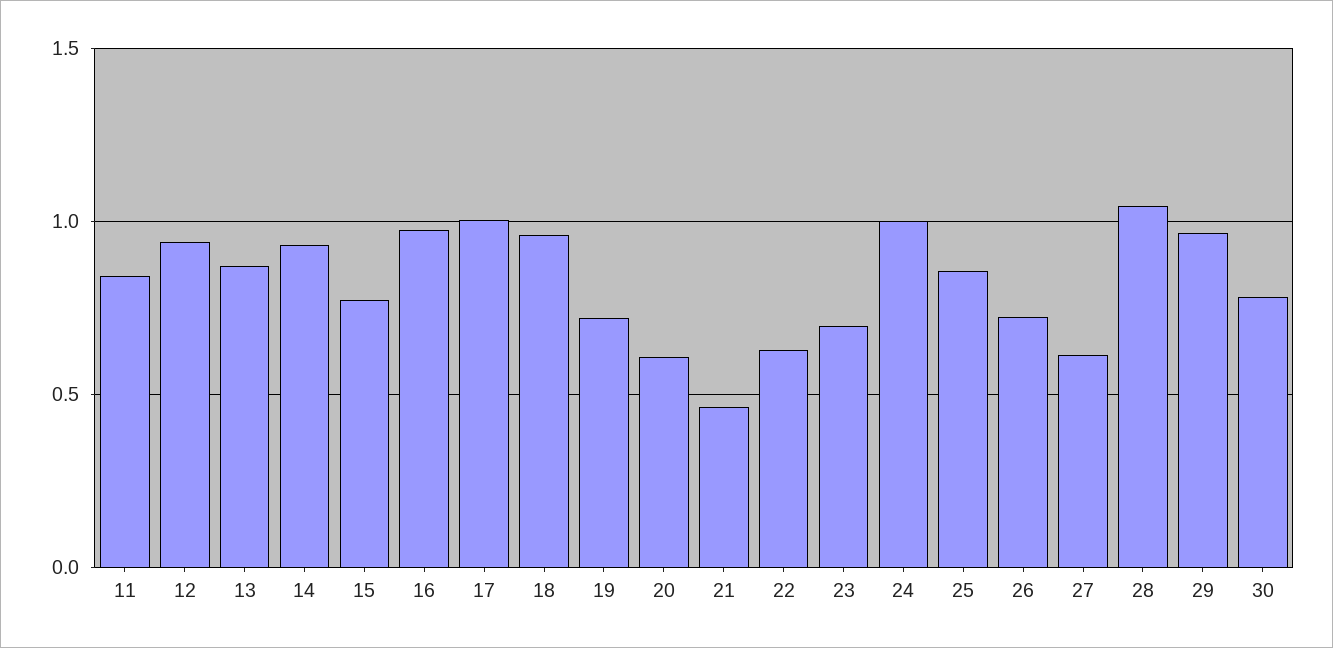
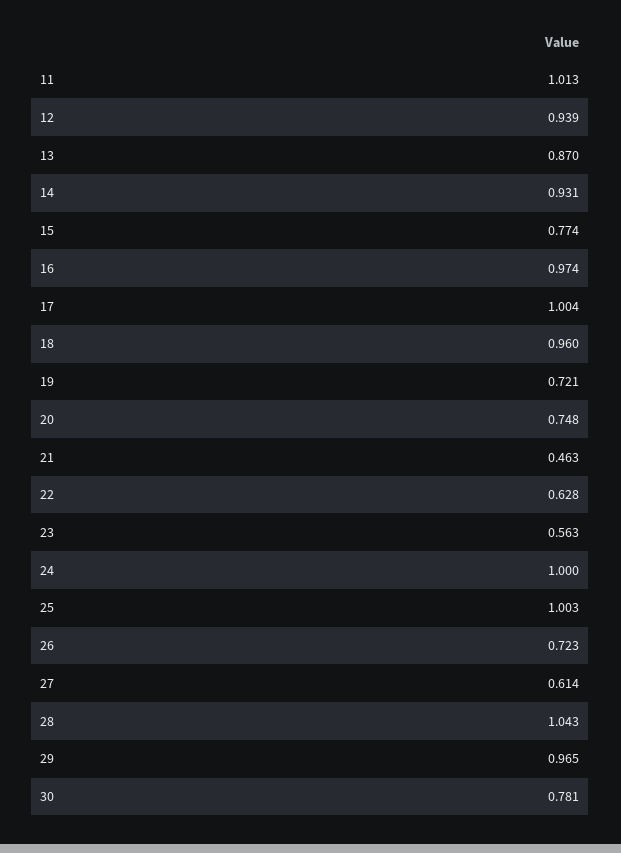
  {
-   "11": 0.85,
+   "11": 1.013,
    "12": 0.939,
    "13": 0.87,
    "14": 0.931,
    "15": 0.774,
    "16": 0.974,
    "17": 1.004,
    "18": 0.96,
    "19": 0.721,
-   "20": 0.6,
+   "20": 0.748,
    "21": 0.463,
    "22": 0.628,
-   "23": 0.7,
+   "23": 0.563,
    "24": 1,
-   "25": 0.85,
+   "25": 1.003,
    "26": 0.723,
    "27": 0.614,
    "28": 1.043,
    "29": 0.965,
    "30": 0.781
  }

